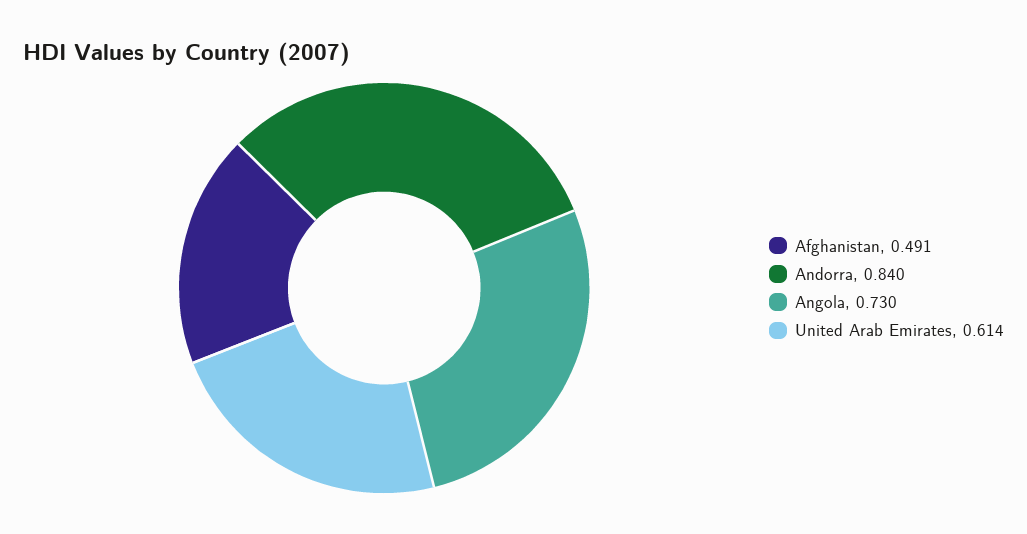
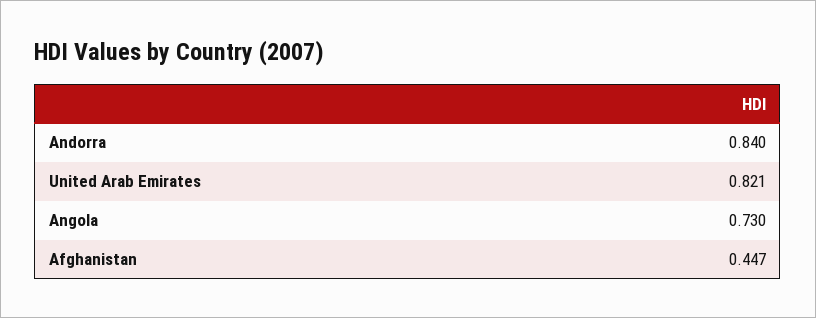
  {
-   "Afghanistan": 0.491,
+   "Afghanistan": 0.447,
    "Andorra": 0.84,
    "Angola": 0.73,
-   "United Arab Emirates": 0.614
+   "United Arab Emirates": 0.821
  }

